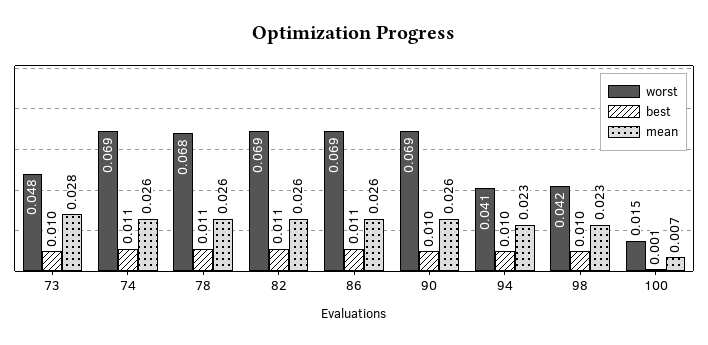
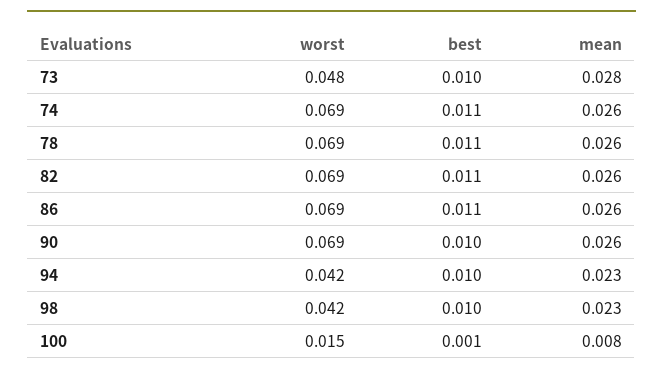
  {
    "worst": {
      "73": 0.048,
      "74": 0.069,
-     "78": 0.068,
+     "78": 0.069,
      "82": 0.069,
      "86": 0.069,
      "90": 0.069,
-     "94": 0.041,
+     "94": 0.042,
      "98": 0.042,
      "100": 0.015
    },
    "best": {
      "73": 0.01,
      "74": 0.011,
      "78": 0.011,
      "82": 0.011,
      "86": 0.011,
      "90": 0.01,
      "94": 0.01,
      "98": 0.01,
      "100": 0.001
    },
    "mean": {
      "73": 0.028,
      "74": 0.026,
      "78": 0.026,
      "82": 0.026,
      "86": 0.026,
      "90": 0.026,
      "94": 0.023,
      "98": 0.023,
-     "100": 0.007
+     "100": 0.008
    }
  }

